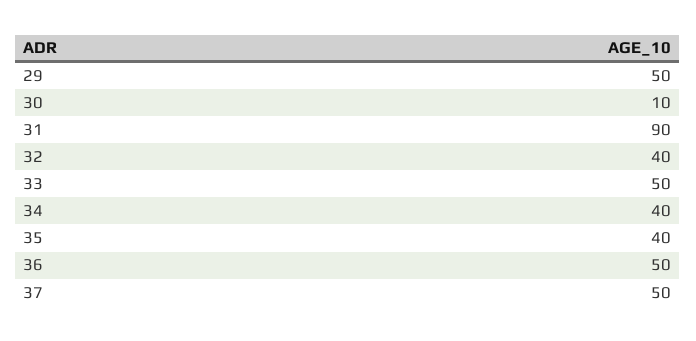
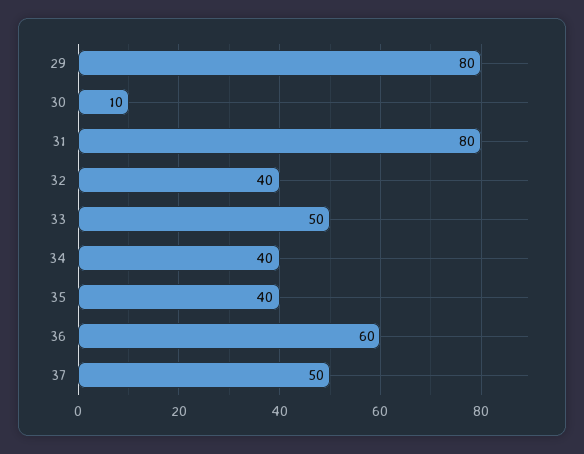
  {
-   "29": 50,
+   "29": 80,
    "30": 10,
-   "31": 90,
+   "31": 80,
    "32": 40,
    "33": 50,
    "34": 40,
    "35": 40,
-   "36": 50,
+   "36": 60,
    "37": 50
  }

